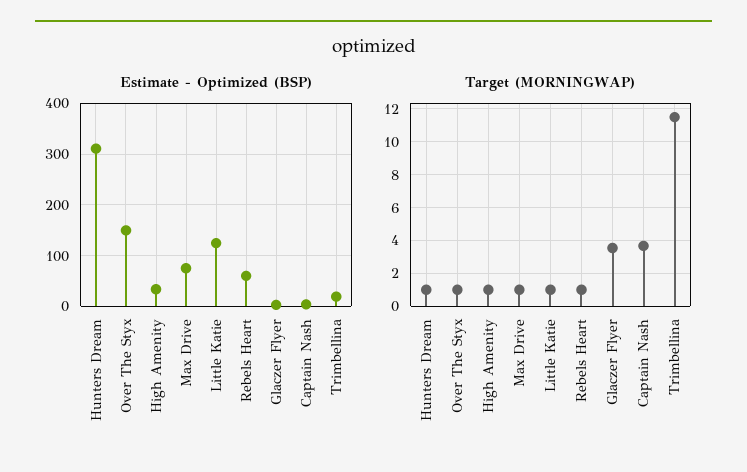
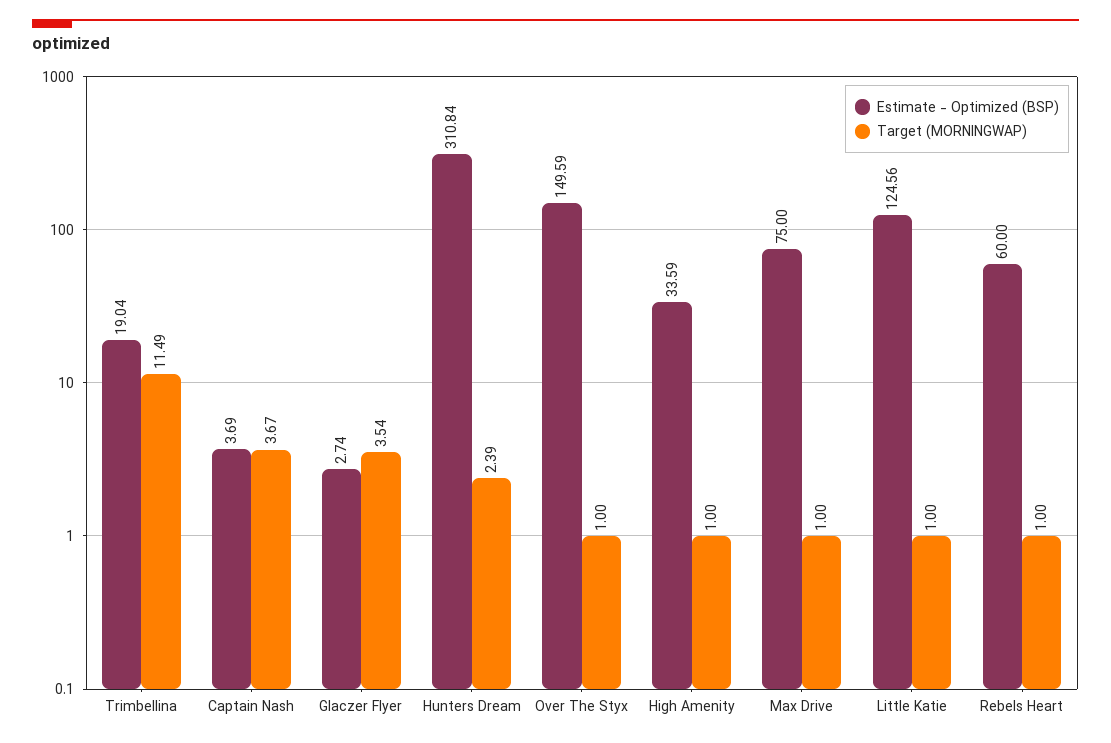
  {
    "Estimate - Optimized (BSP)": {
      "Hunters Dream": 310.84,
      "Over The Styx": 149.59,
      "High Amenity": 33.59,
      "Max Drive": 75,
      "Little Katie": 124.56,
      "Rebels Heart": 60,
      "Glaczer Flyer": 2.74,
      "Captain Nash": 3.69,
      "Trimbellina": 19.04
    },
    "Target (MORNINGWAP)": {
-     "Hunters Dream": 1,
+     "Hunters Dream": 2.39,
      "Over The Styx": 1,
      "High Amenity": 1,
      "Max Drive": 1,
      "Little Katie": 1,
      "Rebels Heart": 1,
      "Glaczer Flyer": 3.54,
      "Captain Nash": 3.67,
      "Trimbellina": 11.49
    }
  }

